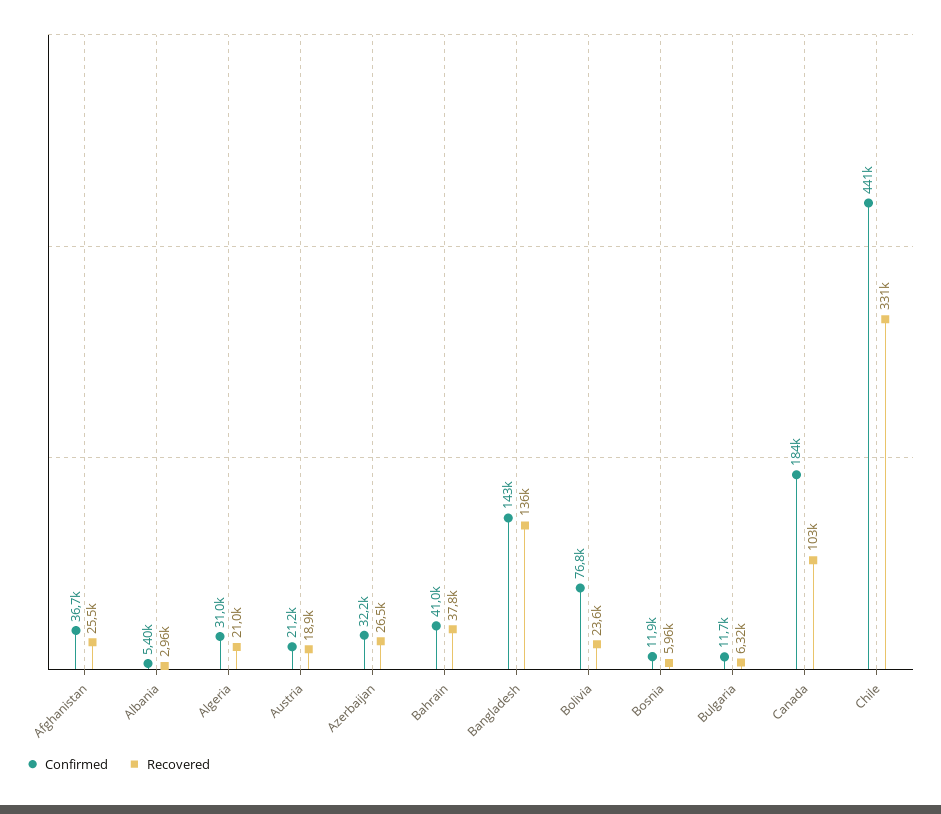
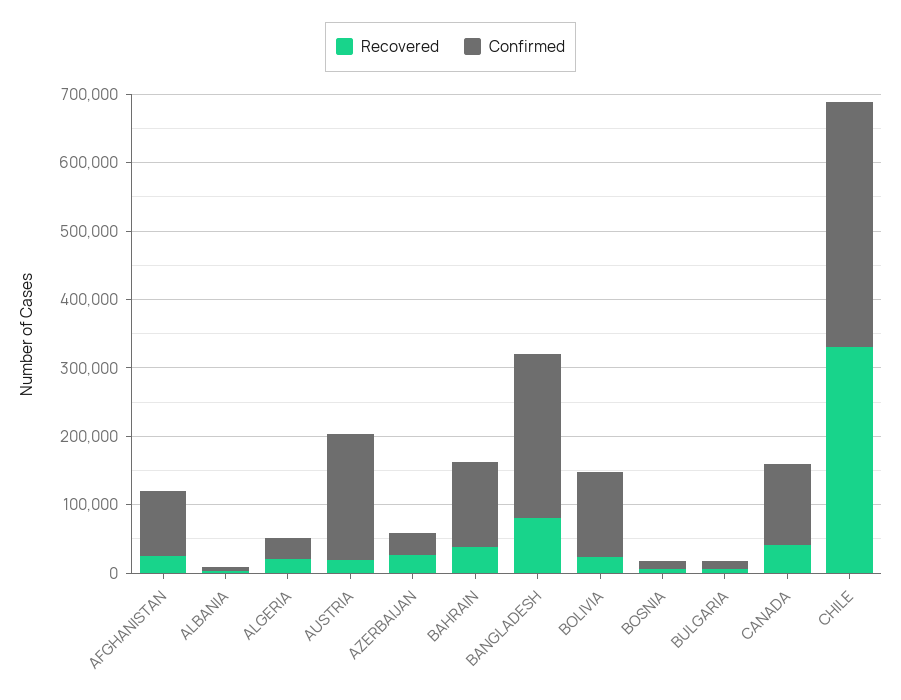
  {
    "Confirmed": {
-     "Afghanistan": 36700,
+     "Afghanistan": 100000,
      "Albania": 5400,
      "Algeria": 31000,
-     "Austria": 21200,
+     "Austria": 180000,
      "Azerbaijan": 32200,
-     "Bahrain": 41000,
+     "Bahrain": 120000,
-     "Bangladesh": 143000,
+     "Bangladesh": 240000,
-     "Bolivia": 76800,
+     "Bolivia": 120000,
      "Bosnia": 11900,
      "Bulgaria": 11700,
-     "Canada": 184000,
+     "Canada": 120000,
-     "Chile": 441000
+     "Chile": 360000
    },
    "Recovered": {
      "Afghanistan": 25500,
      "Albania": 2960,
      "Algeria": 21000,
      "Austria": 18900,
      "Azerbaijan": 26500,
      "Bahrain": 37800,
-     "Bangladesh": 136000,
+     "Bangladesh": 80000,
      "Bolivia": 23600,
      "Bosnia": 5960,
      "Bulgaria": 6320,
-     "Canada": 103000,
+     "Canada": 40000,
      "Chile": 331000
    }
  }

